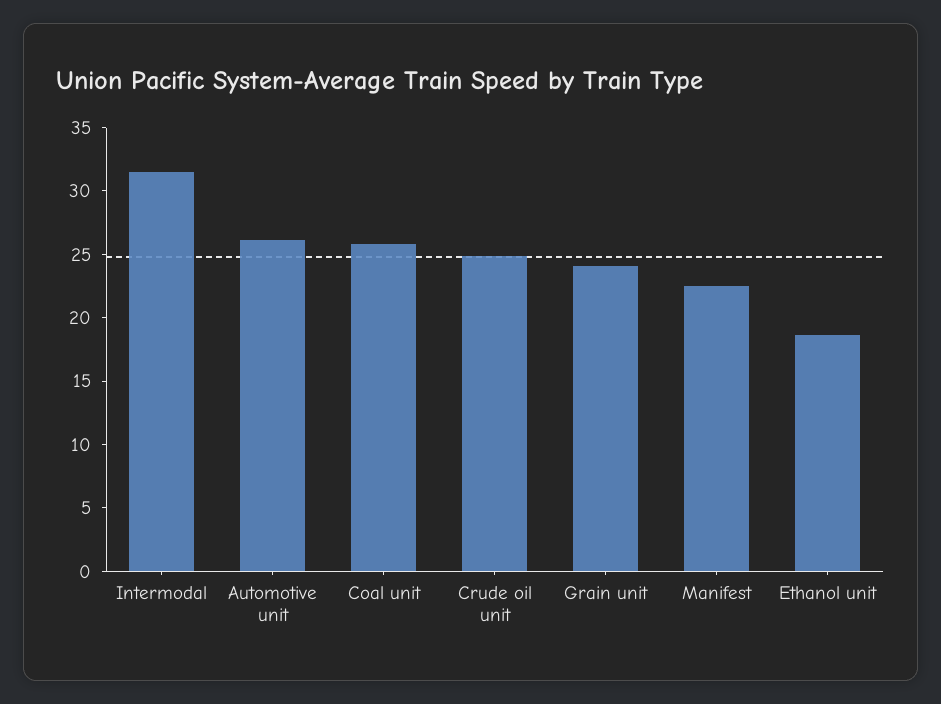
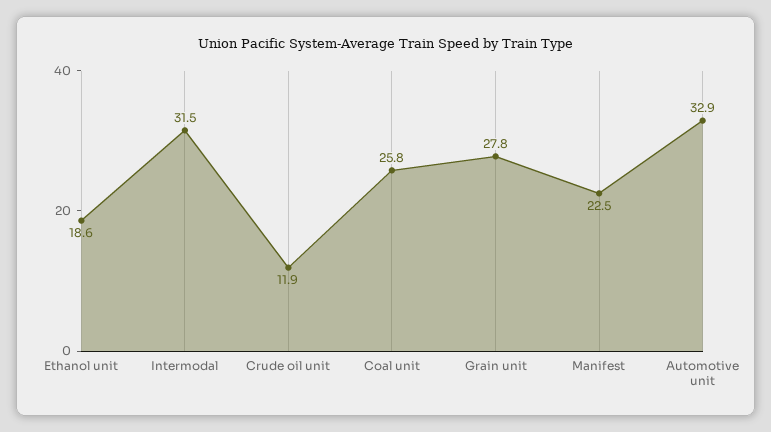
  {
    "Intermodal": 31.5,
-   "Automotive unit": 26,
+   "Automotive unit": 32.9,
    "Coal unit": 25.8,
-   "Crude oil unit": 25,
+   "Crude oil unit": 11.9,
-   "Grain unit": 24,
+   "Grain unit": 27.8,
    "Manifest": 22.5,
    "Ethanol unit": 18.6
  }

